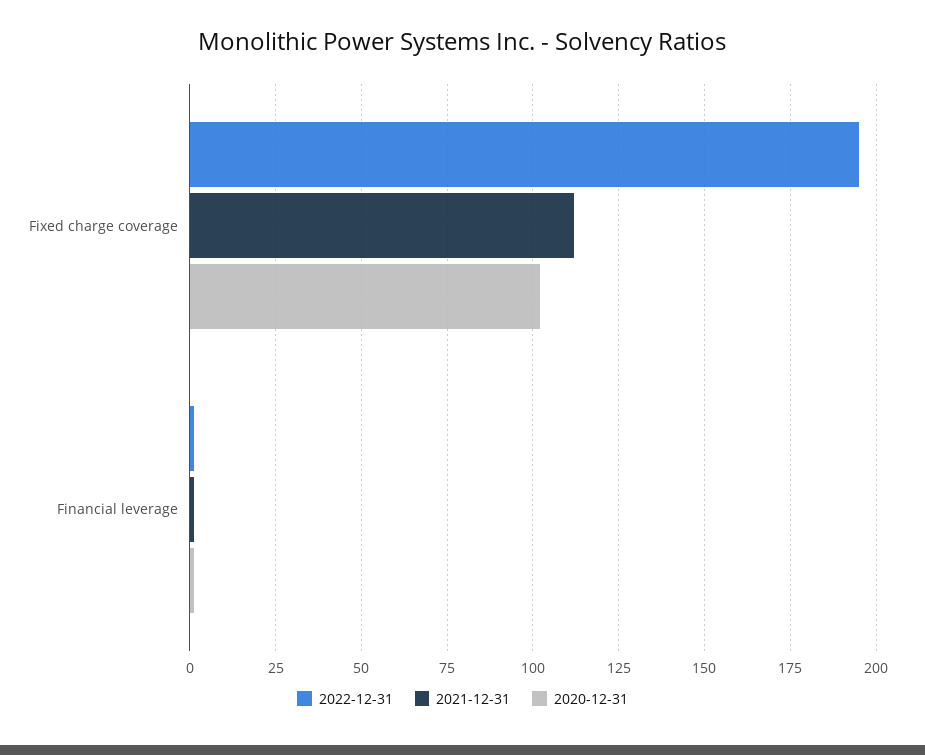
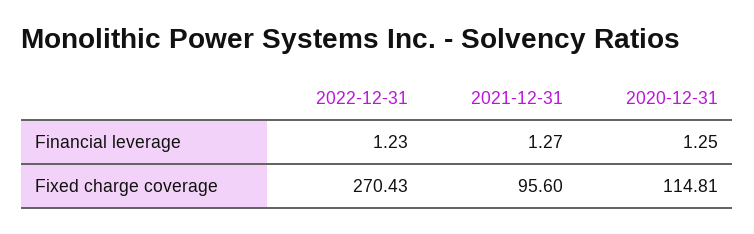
  {
    "2022-12-31": {
-     "Fixed charge coverage": 195,
+     "Fixed charge coverage": 270.43,
      "Financial leverage": 1.23
    },
    "2021-12-31": {
-     "Fixed charge coverage": 112.5,
+     "Fixed charge coverage": 95.6,
      "Financial leverage": 1.27
    },
    "2020-12-31": {
-     "Fixed charge coverage": 102.5,
+     "Fixed charge coverage": 114.81,
      "Financial leverage": 1.25
    }
  }

